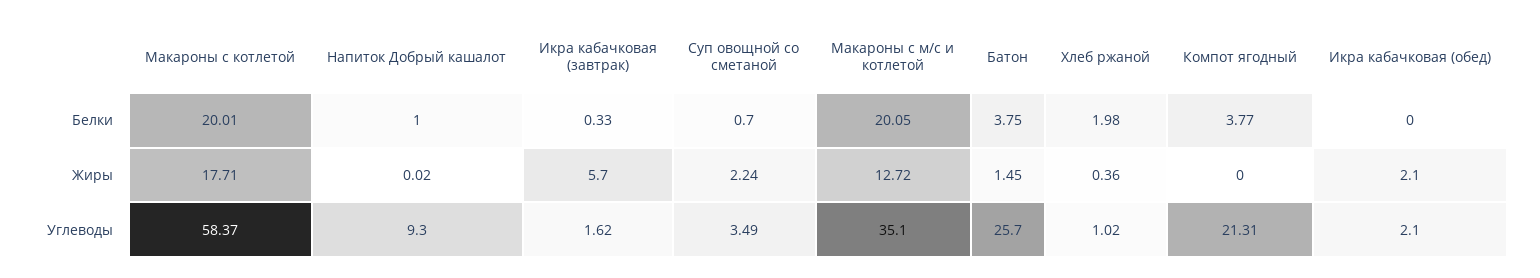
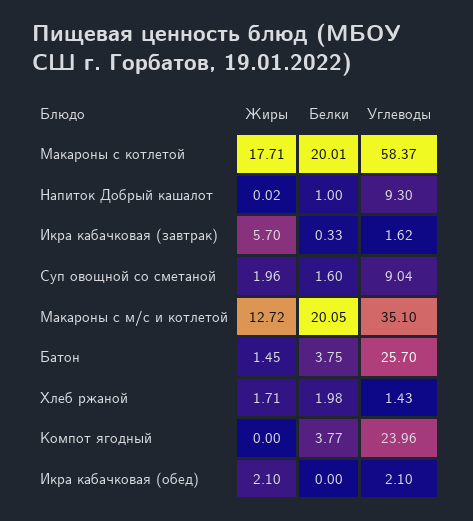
  {
    "Макароны с котлетой": {
      "Белки": 20.01,
      "Жиры": 17.71,
      "Углеводы": 58.37
    },
    "Напиток Добрый кашалот": {
      "Белки": 1,
      "Жиры": 0.02,
      "Углеводы": 9.3
    },
    "Икра кабачковая (завтрак)": {
      "Белки": 0.33,
      "Жиры": 5.7,
      "Углеводы": 1.62
    },
    "Суп овощной со сметаной": {
-     "Белки": 0.7,
+     "Белки": 1.6,
-     "Жиры": 2.24,
+     "Жиры": 1.96,
-     "Углеводы": 3.49
+     "Углеводы": 9.04
    },
    "Макароны с м/с и котлетой": {
      "Белки": 20.05,
      "Жиры": 12.72,
      "Углеводы": 35.1
    },
    "Батон": {
      "Белки": 3.75,
      "Жиры": 1.45,
      "Углеводы": 25.7
    },
    "Хлеб ржаной": {
      "Белки": 1.98,
-     "Жиры": 0.36,
+     "Жиры": 1.71,
-     "Углеводы": 1.02
+     "Углеводы": 1.43
    },
    "Компот ягодный": {
      "Белки": 3.77,
      "Жиры": 0,
-     "Углеводы": 21.31
+     "Углеводы": 23.96
    },
    "Икра кабачковая (обед)": {
      "Белки": 0,
      "Жиры": 2.1,
      "Углеводы": 2.1
    }
  }

